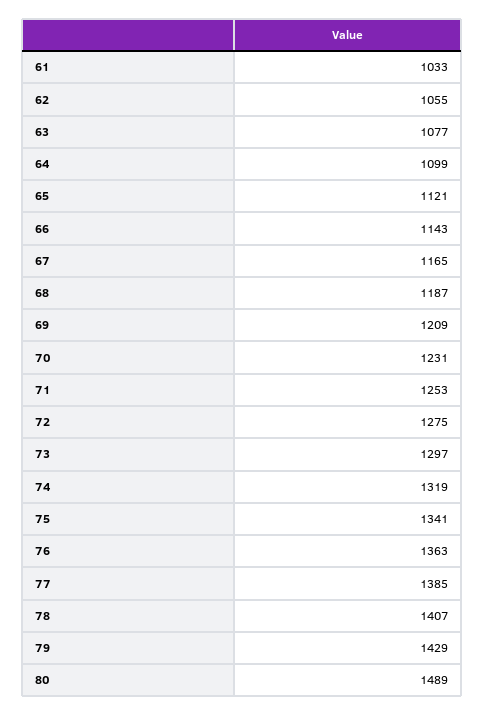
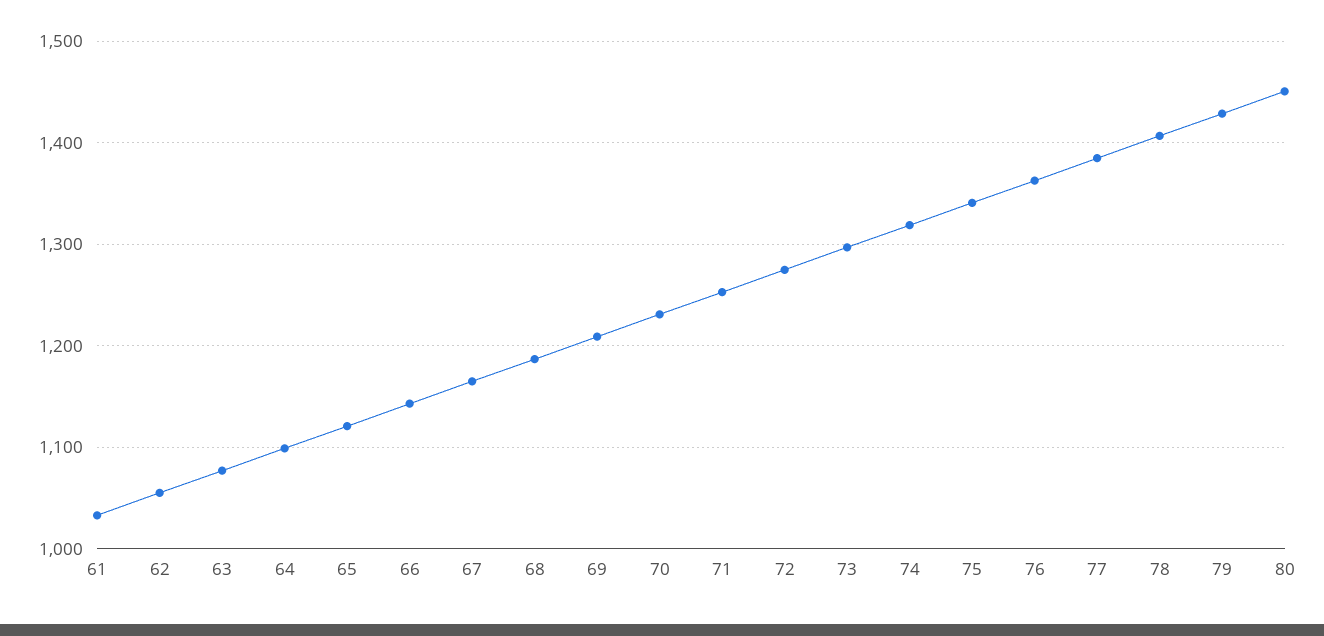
  {
    "61": 1033,
    "62": 1055,
    "63": 1077,
    "64": 1099,
    "65": 1121,
    "66": 1143,
    "67": 1165,
    "68": 1187,
    "69": 1209,
    "70": 1231,
    "71": 1253,
    "72": 1275,
    "73": 1297,
    "74": 1319,
    "75": 1341,
    "76": 1363,
    "77": 1385,
    "78": 1407,
    "79": 1429,
-   "80": 1489
+   "80": 1450
  }

